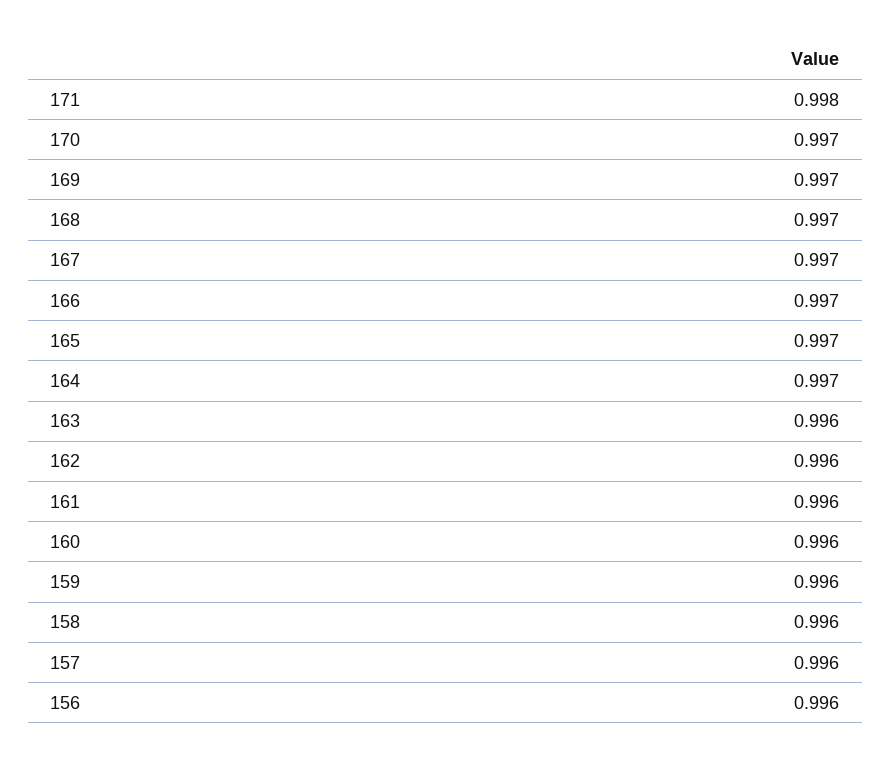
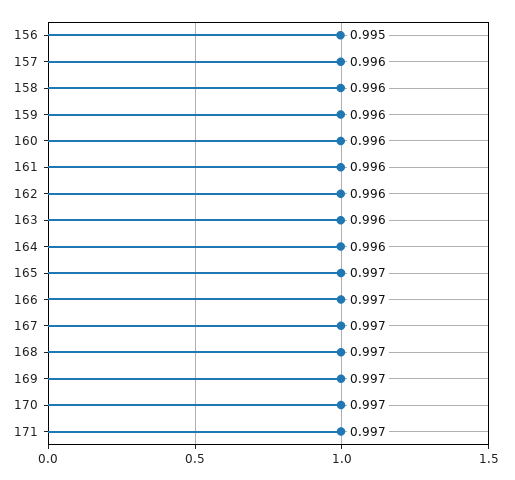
  {
-   "171": 0.998,
+   "171": 0.997,
    "170": 0.997,
    "169": 0.997,
    "168": 0.997,
    "167": 0.997,
    "166": 0.997,
    "165": 0.997,
-   "164": 0.997,
+   "164": 0.996,
    "163": 0.996,
    "162": 0.996,
    "161": 0.996,
    "160": 0.996,
    "159": 0.996,
    "158": 0.996,
    "157": 0.996,
-   "156": 0.996
+   "156": 0.995
  }

